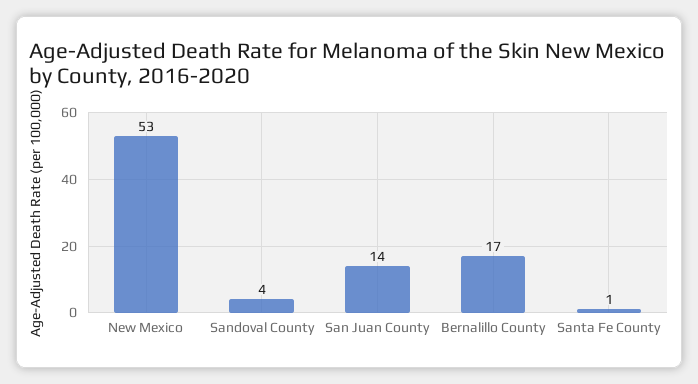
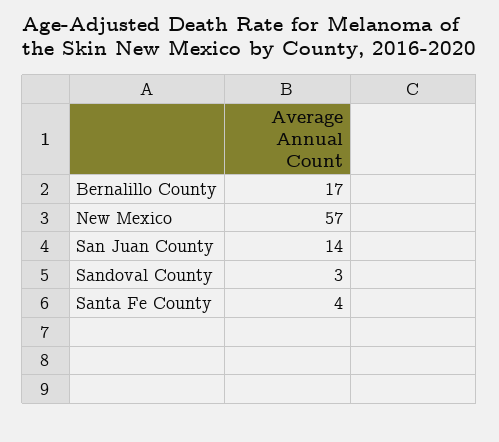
  {
-   "New Mexico": 53,
+   "New Mexico": 57,
-   "Sandoval County": 4,
+   "Sandoval County": 3,
    "San Juan County": 14,
    "Bernalillo County": 17,
-   "Santa Fe County": 1
+   "Santa Fe County": 4
  }

